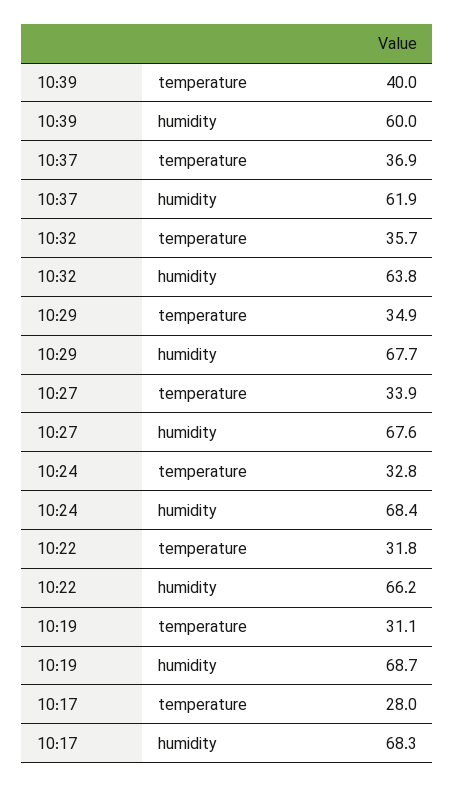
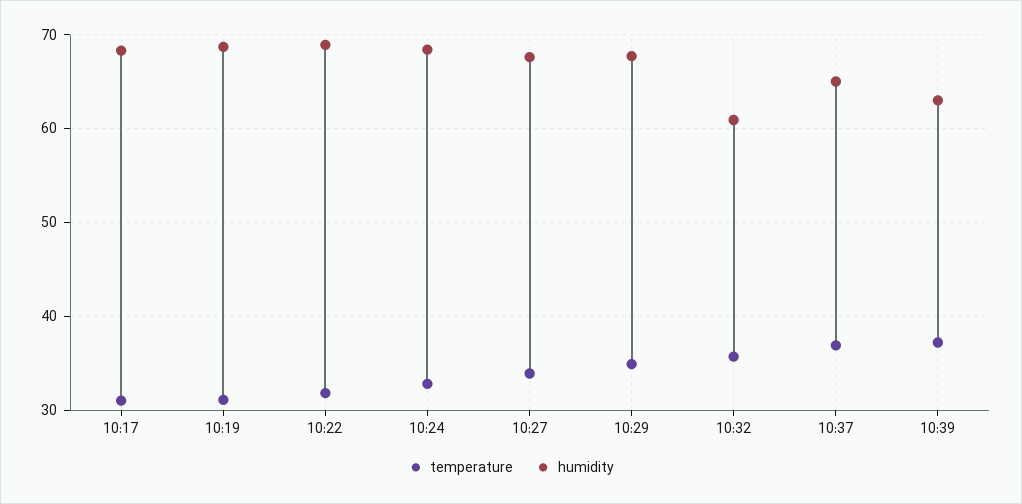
  {
    "temperature": {
-     "10:39": 40,
+     "10:39": 37,
      "10:37": 36.9,
      "10:32": 35.7,
      "10:29": 34.9,
      "10:27": 33.9,
      "10:24": 32.8,
      "10:22": 31.8,
      "10:19": 31.1,
-     "10:17": 28
+     "10:17": 31
    },
    "humidity": {
-     "10:39": 60,
+     "10:39": 63,
-     "10:37": 61.9,
+     "10:37": 65,
-     "10:32": 63.8,
+     "10:32": 61,
      "10:29": 67.7,
      "10:27": 67.6,
      "10:24": 68.4,
-     "10:22": 66.2,
+     "10:22": 69,
      "10:19": 68.7,
      "10:17": 68.3
    }
  }

